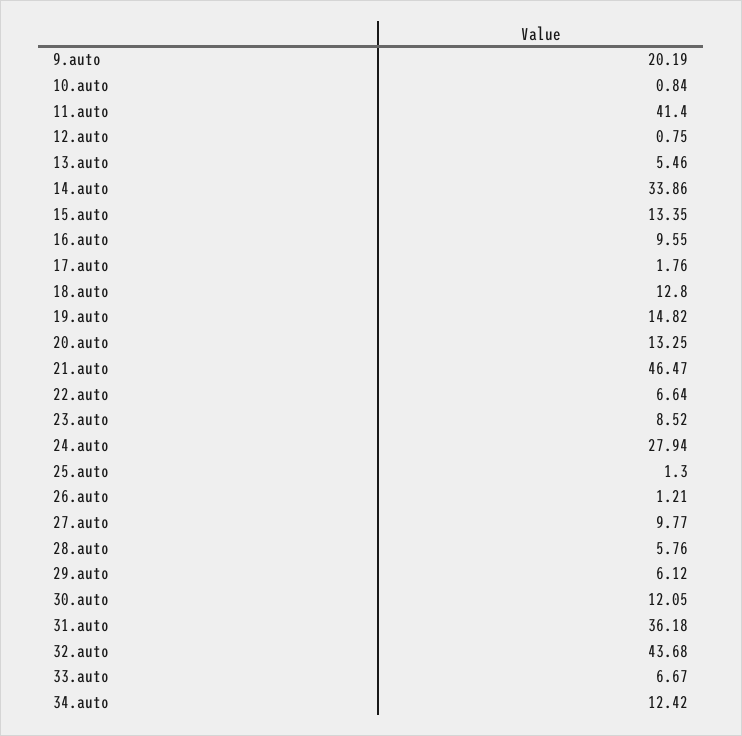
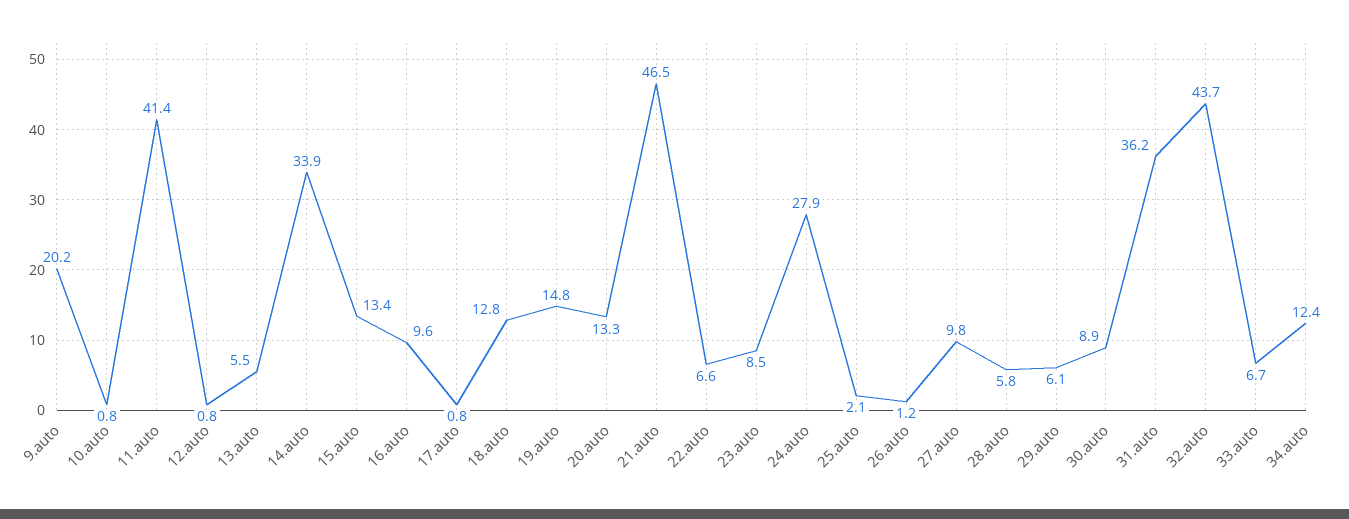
  {
    "9.auto": 20.19,
    "10.auto": 0.84,
    "11.auto": 41.4,
    "12.auto": 0.75,
    "13.auto": 5.46,
    "14.auto": 33.86,
    "15.auto": 13.35,
    "16.auto": 9.55,
-   "17.auto": 1.76,
+   "17.auto": 0.8,
    "18.auto": 12.8,
    "19.auto": 14.82,
    "20.auto": 13.25,
    "21.auto": 46.47,
    "22.auto": 6.64,
    "23.auto": 8.52,
    "24.auto": 27.94,
-   "25.auto": 1.3,
+   "25.auto": 2.1,
    "26.auto": 1.21,
    "27.auto": 9.77,
    "28.auto": 5.76,
    "29.auto": 6.12,
-   "30.auto": 12.05,
+   "30.auto": 8.9,
    "31.auto": 36.18,
    "32.auto": 43.68,
    "33.auto": 6.67,
    "34.auto": 12.42
  }

